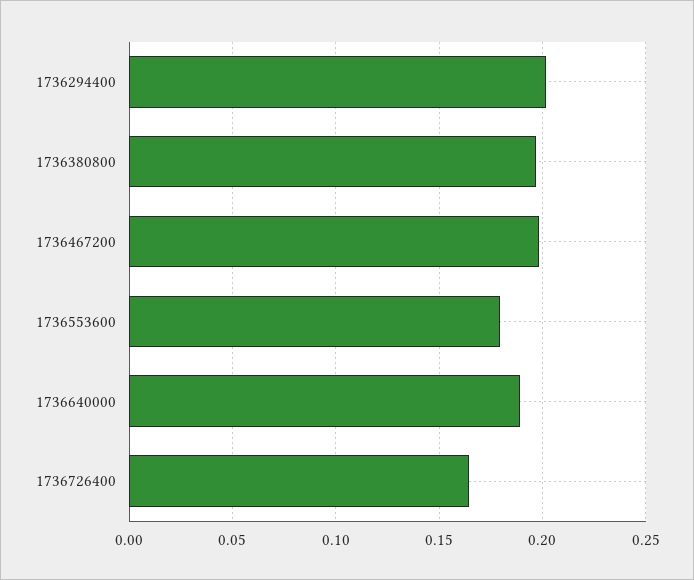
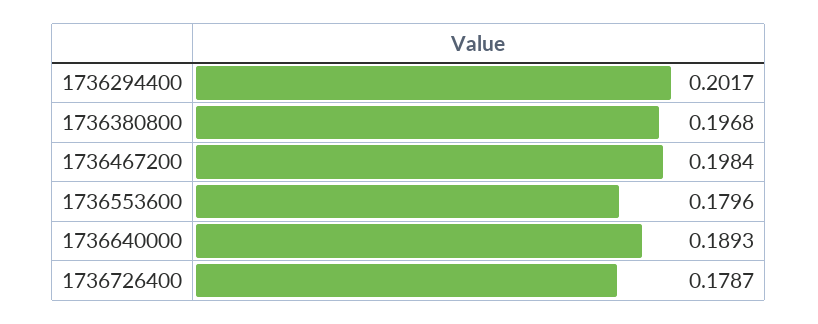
  {
    "1736294400": 0.2017,
    "1736380800": 0.1968,
    "1736467200": 0.1984,
    "1736553600": 0.1796,
    "1736640000": 0.1893,
-   "1736726400": 0.165
+   "1736726400": 0.1787
  }

